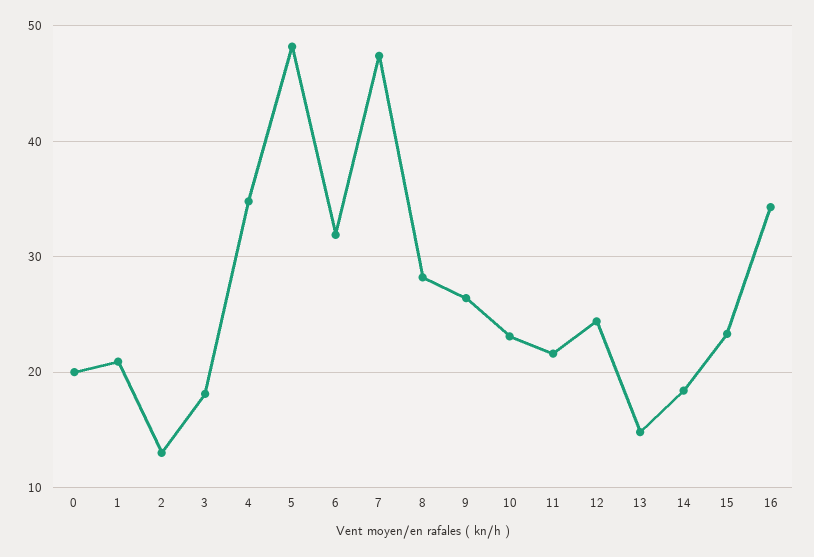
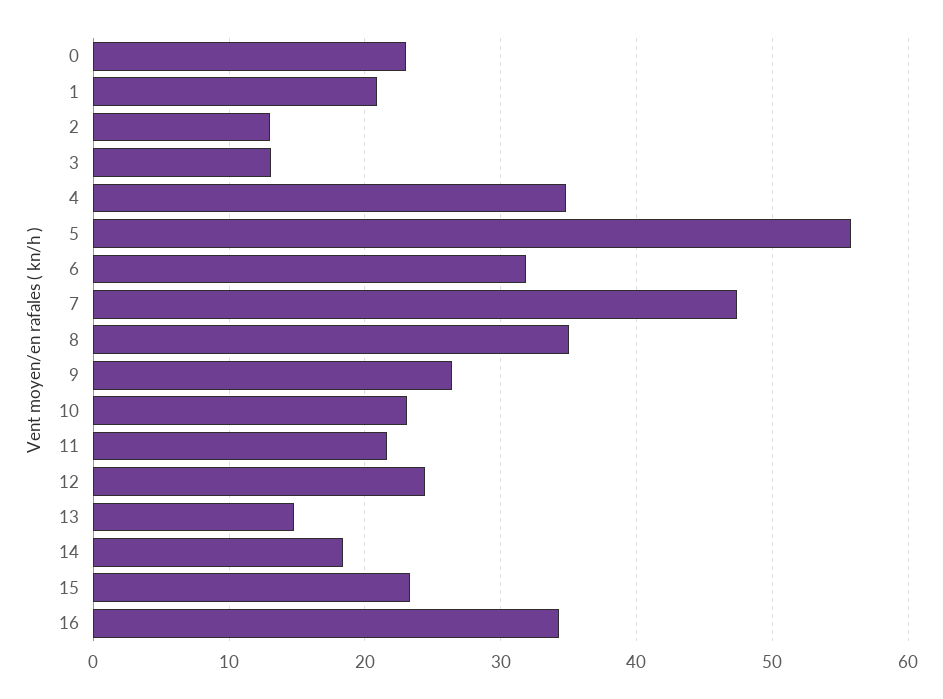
  {
-   "0": 20,
+   "0": 23,
    "1": 21,
    "2": 13,
-   "3": 18,
+   "3": 13,
    "4": 35,
-   "5": 48,
+   "5": 56,
    "6": 32,
    "7": 47,
-   "8": 28,
+   "8": 35,
    "9": 26,
    "10": 23,
    "11": 22,
    "12": 24,
    "13": 15,
    "14": 18,
    "15": 23,
    "16": 34
  }

